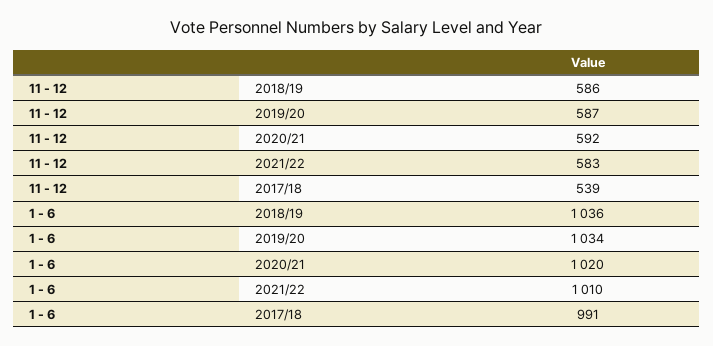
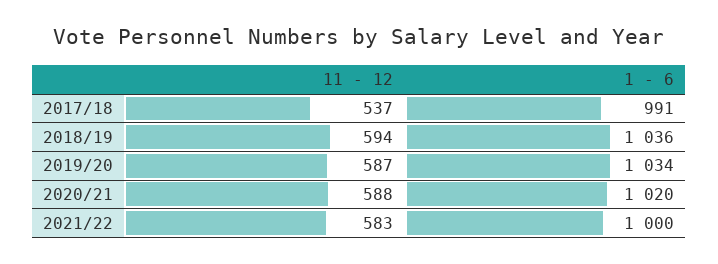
  {
    "11 - 12": {
-     "2018/19": 586,
+     "2018/19": 594,
      "2019/20": 587,
-     "2020/21": 592,
+     "2020/21": 588,
      "2021/22": 583,
-     "2017/18": 539
+     "2017/18": 537
    },
    "1 - 6": {
      "2018/19": 1036,
      "2019/20": 1034,
      "2020/21": 1020,
-     "2021/22": 1010,
+     "2021/22": 1000,
      "2017/18": 991
    }
  }

